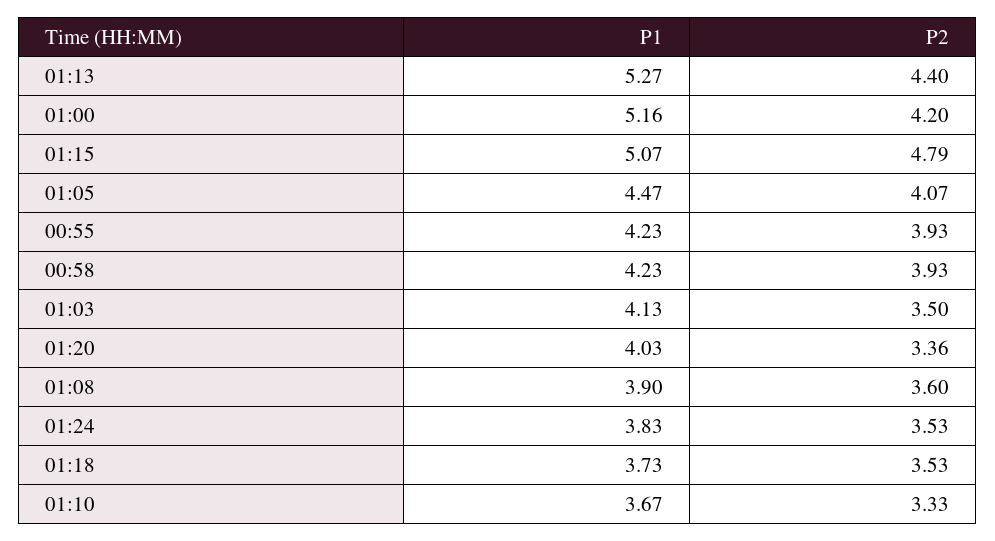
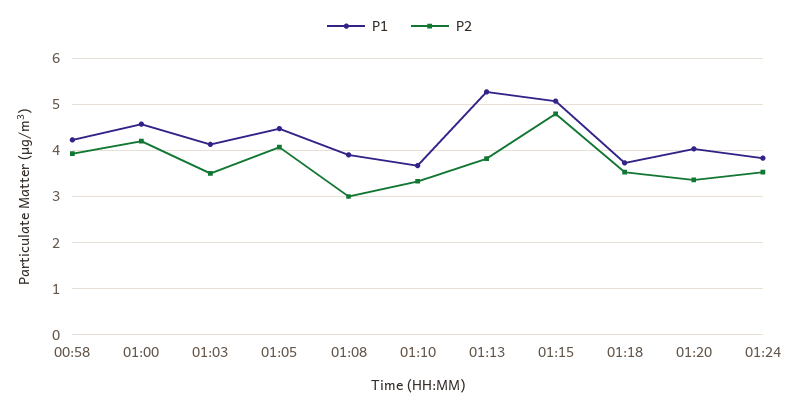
  {
    "P1": {
      "01:13": 5.27,
-     "01:00": 5.16,
+     "01:00": 4.6,
      "01:15": 5.07,
      "01:05": 4.47,
-     "00:55": 4.23,
      "00:58": 4.23,
      "01:03": 4.13,
      "01:20": 4.03,
      "01:08": 3.9,
      "01:24": 3.83,
      "01:18": 3.73,
      "01:10": 3.67
    },
    "P2": {
-     "01:13": 4.4,
+     "01:13": 3.8,
      "01:00": 4.2,
      "01:15": 4.79,
      "01:05": 4.07,
-     "00:55": 3.93,
      "00:58": 3.93,
      "01:03": 3.5,
      "01:20": 3.36,
-     "01:08": 3.6,
+     "01:08": 3,
      "01:24": 3.53,
      "01:18": 3.53,
      "01:10": 3.33
    }
  }

